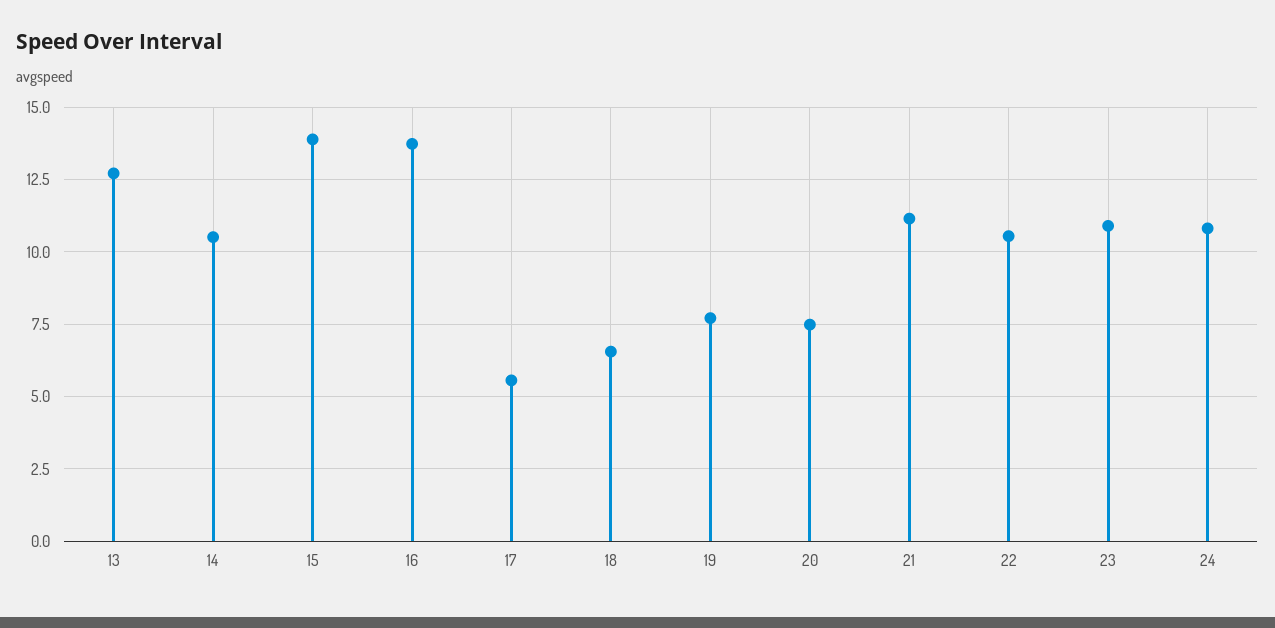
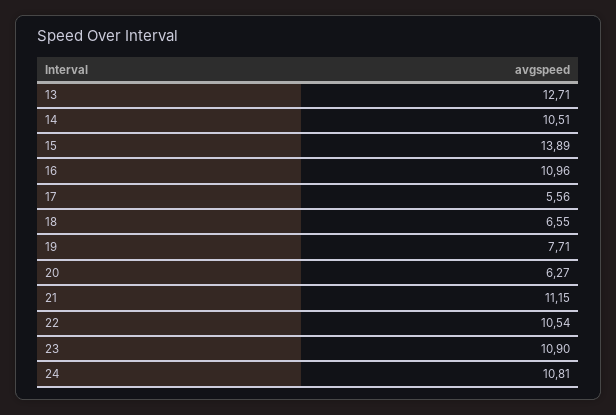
  {
    "13": 12.71,
    "14": 10.51,
    "15": 13.89,
-   "16": 13.75,
+   "16": 10.96,
    "17": 5.56,
    "18": 6.55,
    "19": 7.71,
-   "20": 7.5,
+   "20": 6.27,
    "21": 11.15,
    "22": 10.54,
    "23": 10.9,
    "24": 10.81
  }

